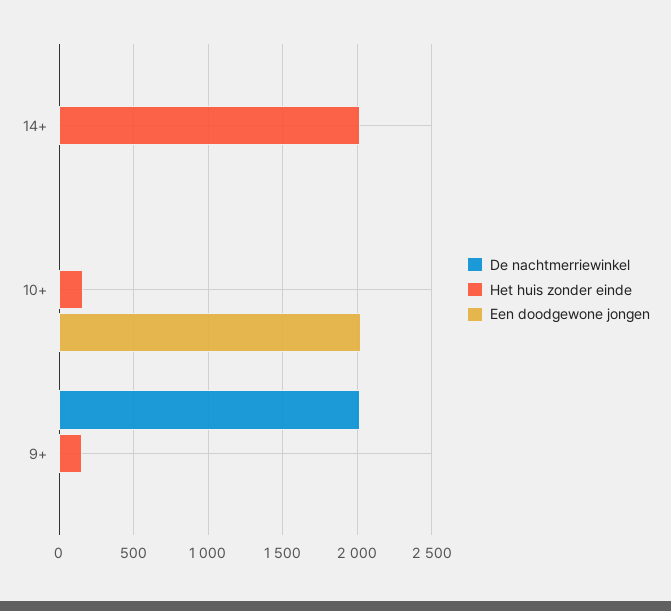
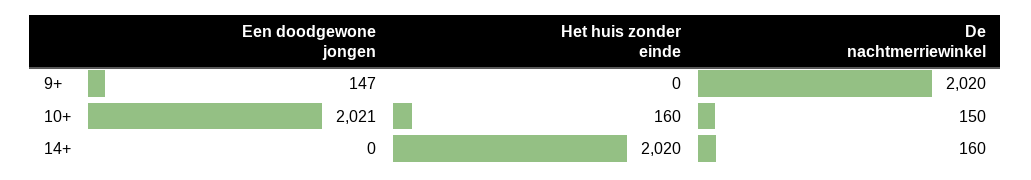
  {
    "De nachtmerriewinkel": {
-     "14+": 0,
+     "14+": 160,
-     "10+": 0,
+     "10+": 150,
      "9+": 2020
    },
    "Het huis zonder einde": {
      "14+": 2020,
      "10+": 160,
-     "9+": 150
+     "9+": 0
    },
    "Een doodgewone jongen": {
      "14+": 0,
      "10+": 2021,
-     "9+": 0
+     "9+": 147
    }
  }

